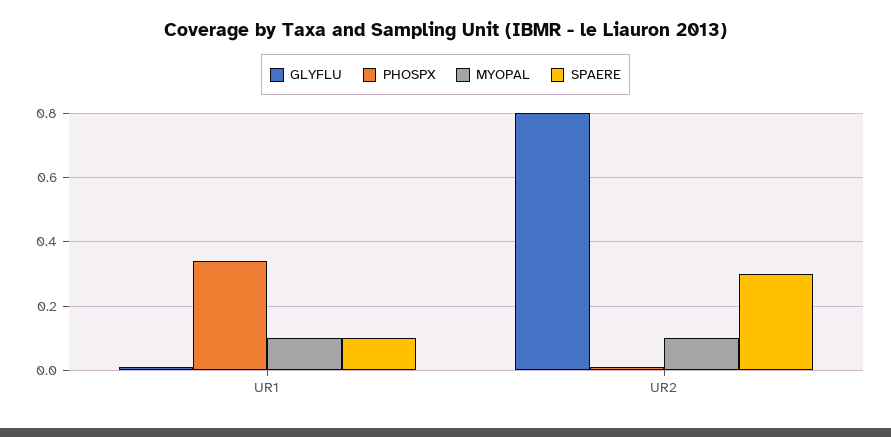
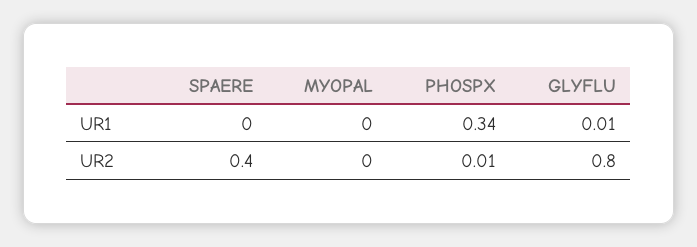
  {
    "GLYFLU": {
      "UR1": 0.01,
      "UR2": 0.8
    },
    "PHOSPX": {
      "UR1": 0.34,
      "UR2": 0.01
    },
    "MYOPAL": {
-     "UR1": 0.1,
+     "UR1": 0,
-     "UR2": 0.1
+     "UR2": 0
    },
    "SPAERE": {
-     "UR1": 0.1,
+     "UR1": 0,
-     "UR2": 0.3
+     "UR2": 0.4
    }
  }

